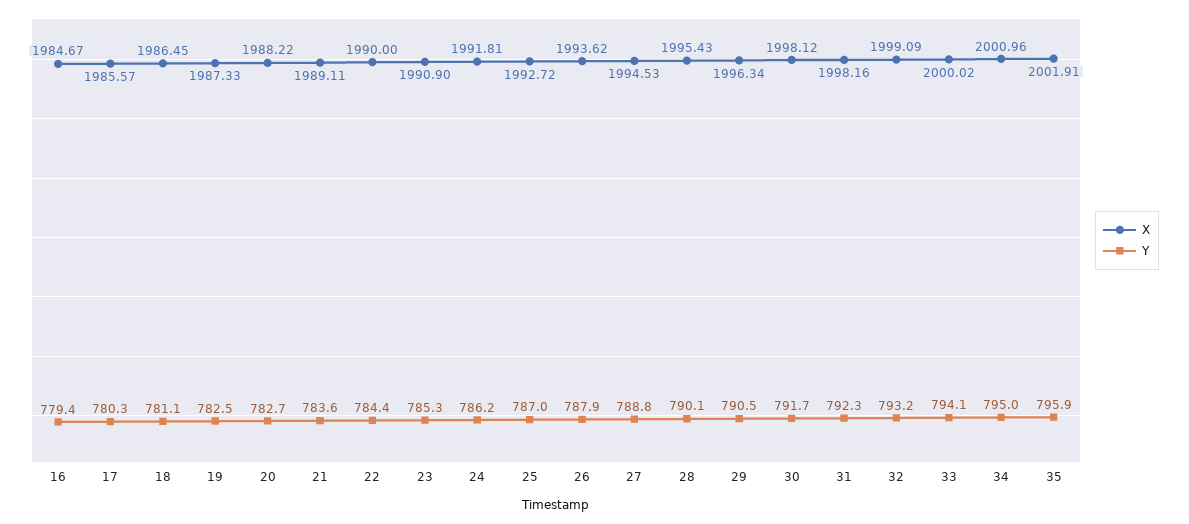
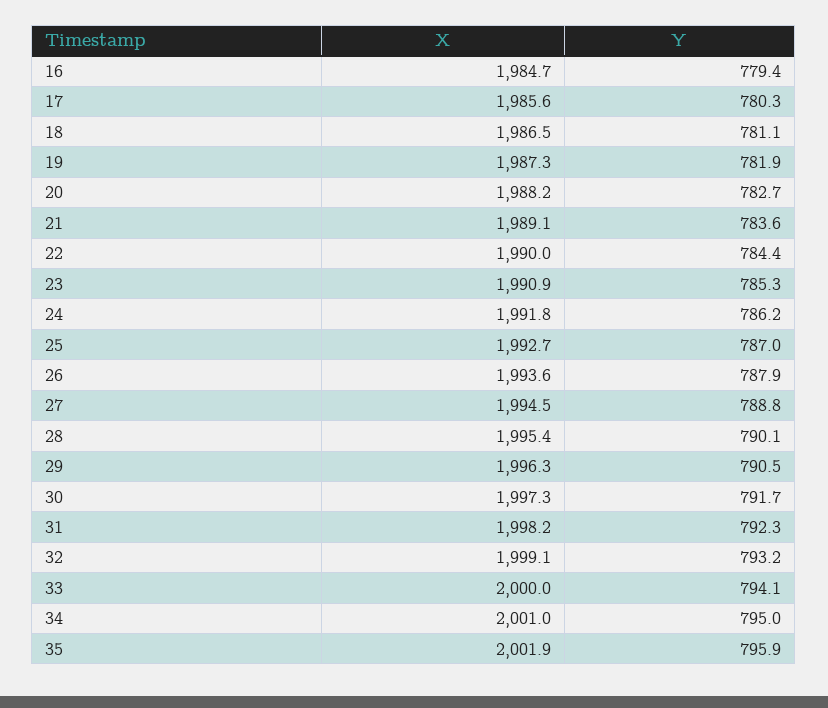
  {
    "X": {
      "16": 1984.67,
      "17": 1985.57,
      "18": 1986.45,
      "19": 1987.33,
      "20": 1988.22,
      "21": 1989.11,
      "22": 1990,
      "23": 1990.9,
      "24": 1991.81,
      "25": 1992.72,
      "26": 1993.62,
      "27": 1994.53,
      "28": 1995.43,
      "29": 1996.34,
-     "30": 1998.12,
+     "30": 1997.3,
      "31": 1998.16,
      "32": 1999.09,
      "33": 2000.02,
      "34": 2000.96,
      "35": 2001.91
    },
    "Y": {
      "16": 779.4,
      "17": 780.3,
      "18": 781.1,
-     "19": 782.5,
+     "19": 781.9,
      "20": 782.7,
      "21": 783.6,
      "22": 784.4,
      "23": 785.3,
      "24": 786.2,
      "25": 787,
      "26": 787.9,
      "27": 788.8,
      "28": 790.1,
      "29": 790.5,
      "30": 791.7,
      "31": 792.3,
      "32": 793.2,
      "33": 794.1,
      "34": 795,
      "35": 795.9
    }
  }

